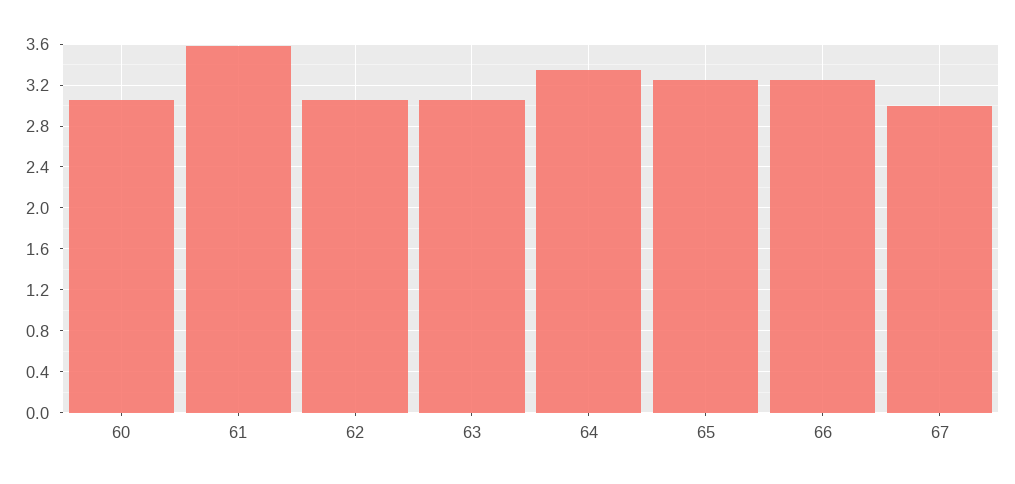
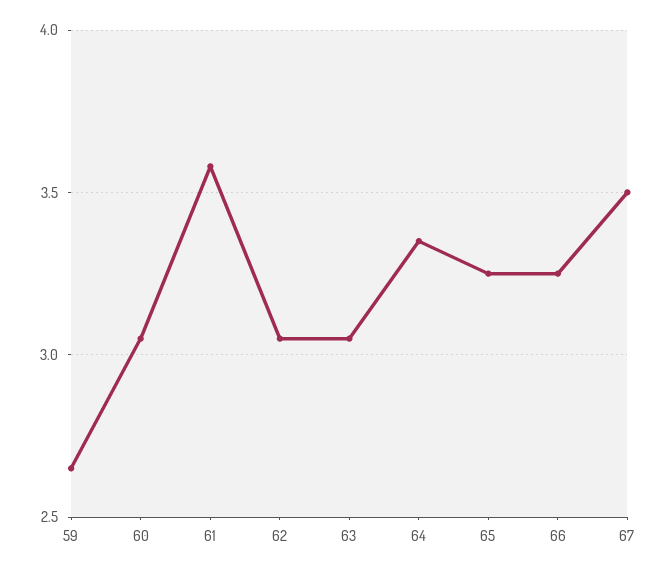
  {
    "60": 3.05,
    "61": 3.6,
    "62": 3.05,
    "63": 3.05,
    "64": 3.35,
    "65": 3.25,
    "66": 3.25,
-   "67": 3
+   "67": 3.5,
+   "59": 2.65
  }

